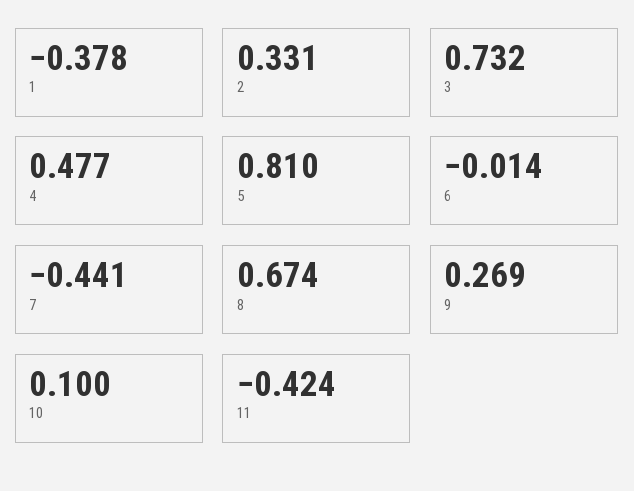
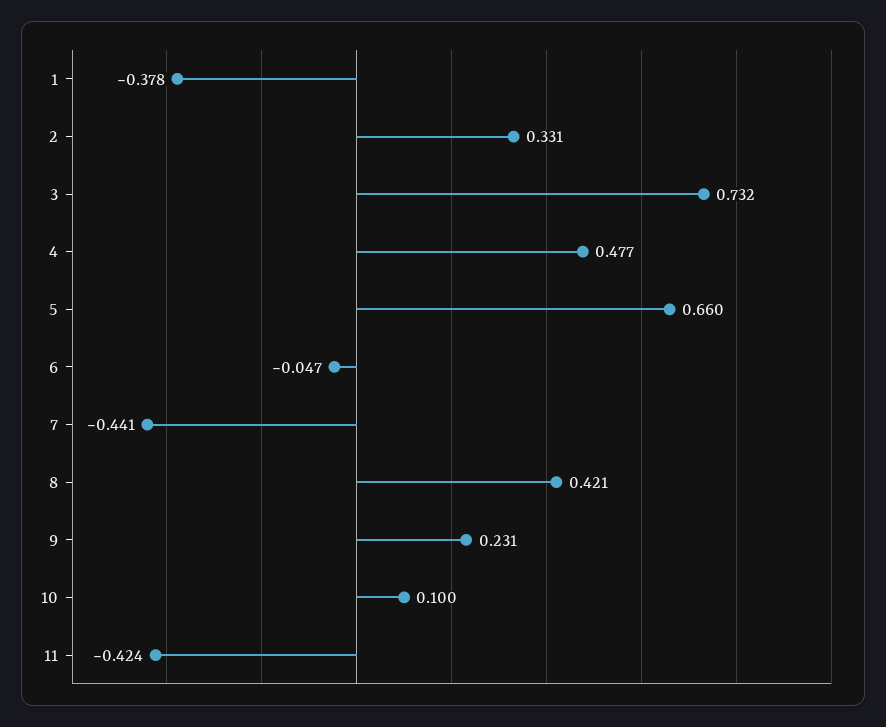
  {
    "1": -0.378,
    "2": 0.331,
    "3": 0.732,
    "4": 0.477,
-   "5": 0.81,
+   "5": 0.66,
-   "6": -0.014,
+   "6": -0.047,
    "7": -0.441,
-   "8": 0.674,
+   "8": 0.421,
-   "9": 0.269,
+   "9": 0.231,
    "10": 0.1,
    "11": -0.424
  }

